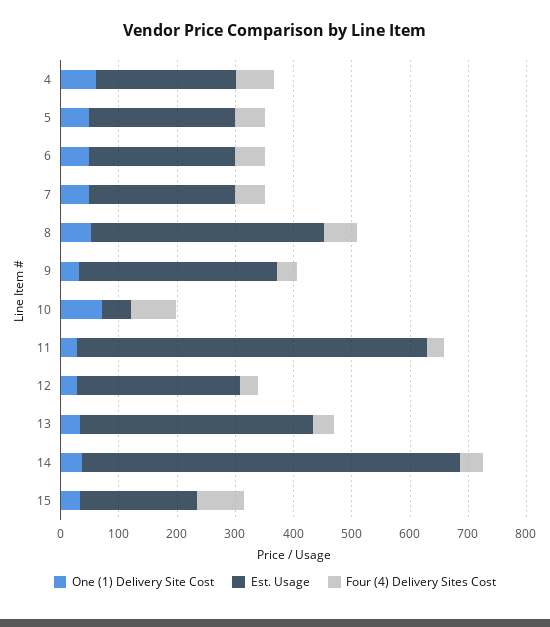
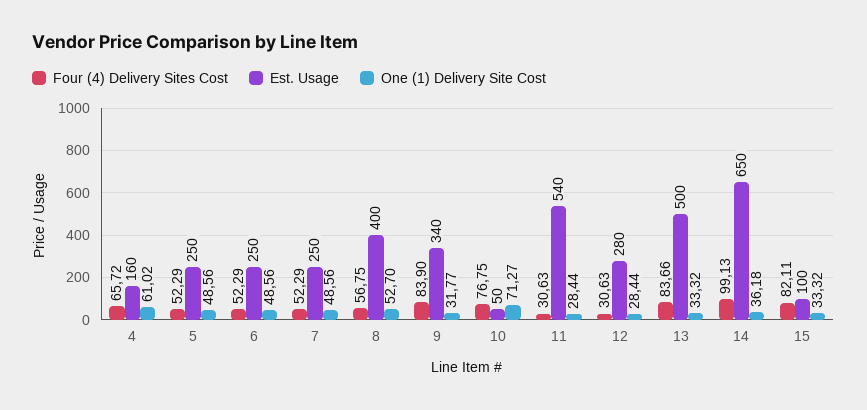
  {
    "One (1) Delivery Site Cost": {
      "4": 61.02,
      "5": 48.56,
      "6": 48.56,
      "7": 48.56,
      "8": 52.7,
      "9": 31.77,
      "10": 71.27,
      "11": 28.44,
      "12": 28.44,
      "13": 33.32,
      "14": 36.18,
      "15": 33.32
    },
    "Est. Usage": {
-     "4": 240,
+     "4": 160,
      "5": 250,
      "6": 250,
      "7": 250,
      "8": 400,
      "9": 340,
      "10": 50,
-     "11": 600,
+     "11": 540,
      "12": 280,
-     "13": 400,
+     "13": 500,
      "14": 650,
-     "15": 200
+     "15": 100
    },
    "Four (4) Delivery Sites Cost": {
      "4": 65.72,
      "5": 52.29,
      "6": 52.29,
      "7": 52.29,
      "8": 56.75,
-     "9": 40,
+     "9": 83.9,
      "10": 76.75,
      "11": 30.63,
      "12": 30.63,
-     "13": 40,
+     "13": 83.66,
-     "14": 40,
+     "14": 99.13,
      "15": 82.11
    }
  }

